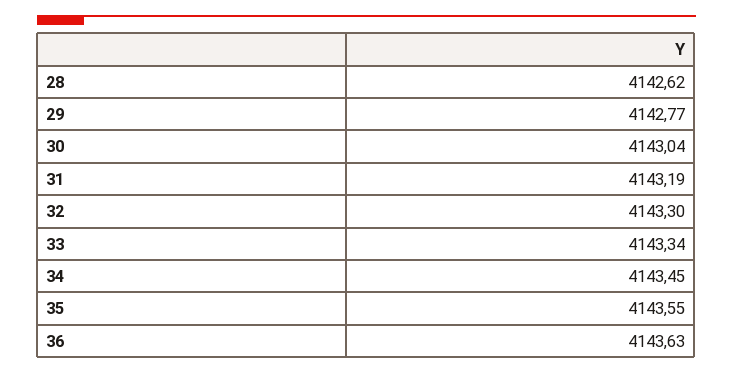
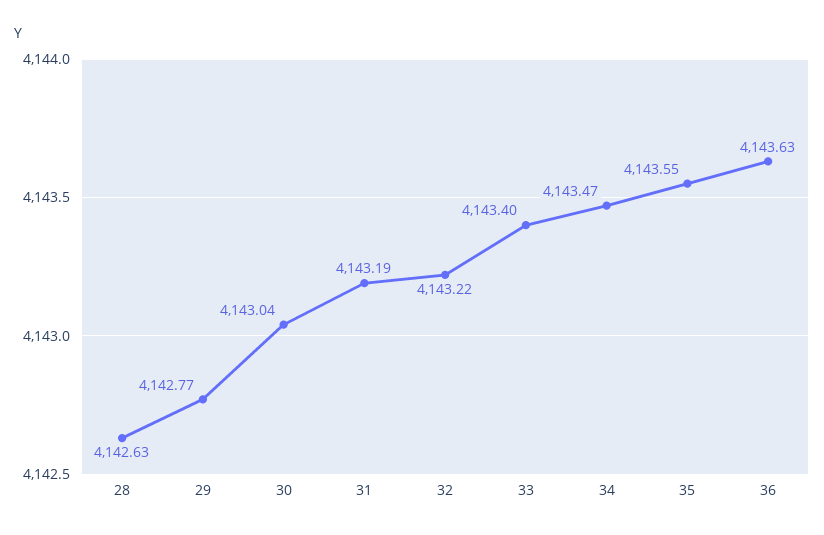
  {
-   "28": 4142.62,
+   "28": 4142.63,
    "29": 4142.77,
    "30": 4143.04,
    "31": 4143.19,
-   "32": 4143.3,
+   "32": 4143.22,
-   "33": 4143.34,
+   "33": 4143.4,
-   "34": 4143.45,
+   "34": 4143.47,
    "35": 4143.55,
    "36": 4143.63
  }

